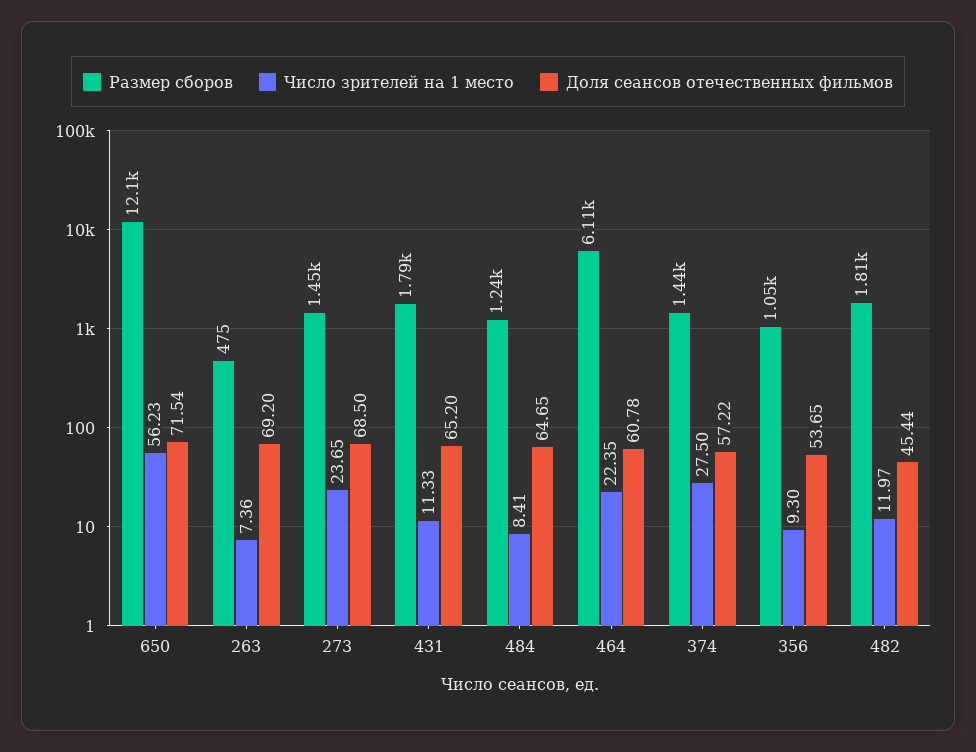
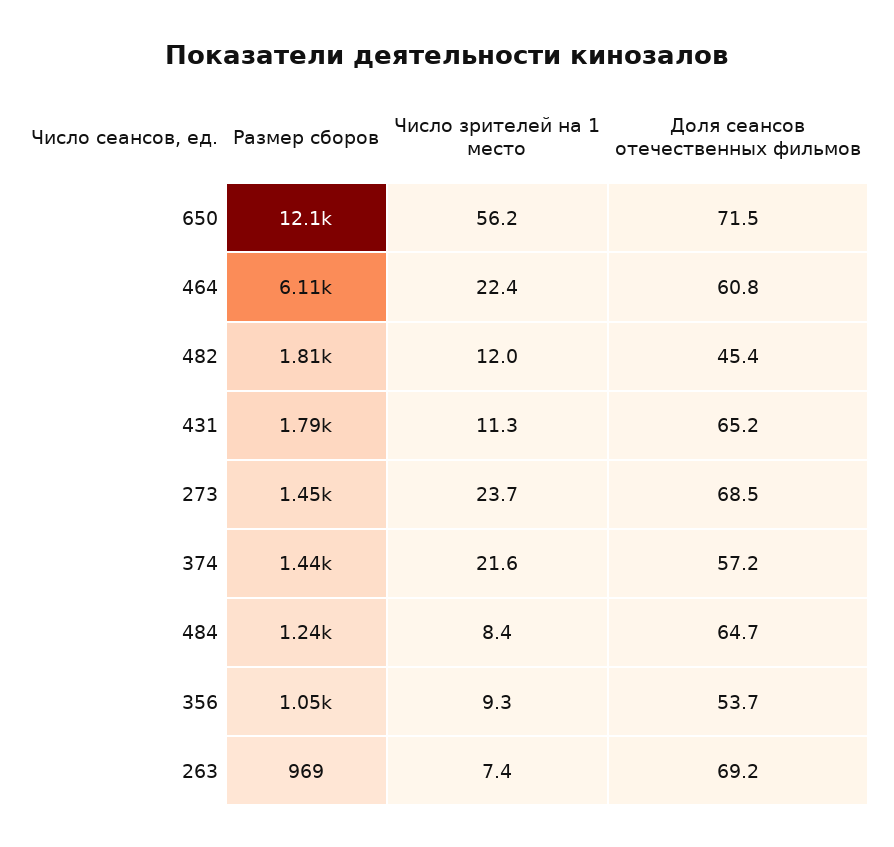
  {
    "Размер сборов": {
      "650": 12100,
-     "263": 475,
+     "263": 969,
      "273": 1450,
      "431": 1790,
      "484": 1240,
      "464": 6110,
      "374": 1440,
      "356": 1050,
      "482": 1810
    },
    "Число зрителей на 1 место": {
      "650": 56.23,
      "263": 7.36,
      "273": 23.65,
      "431": 11.33,
      "484": 8.41,
      "464": 22.35,
-     "374": 27.5,
+     "374": 21.6,
      "356": 9.3,
      "482": 11.97
    },
    "Доля сеансов отечественных фильмов": {
      "650": 71.54,
      "263": 69.2,
      "273": 68.5,
      "431": 65.2,
      "484": 64.65,
      "464": 60.78,
      "374": 57.22,
      "356": 53.65,
      "482": 45.44
    }
  }

